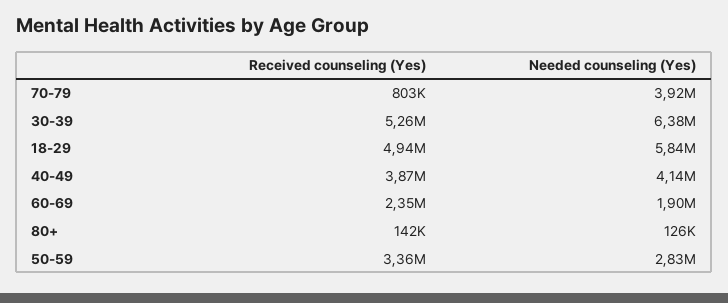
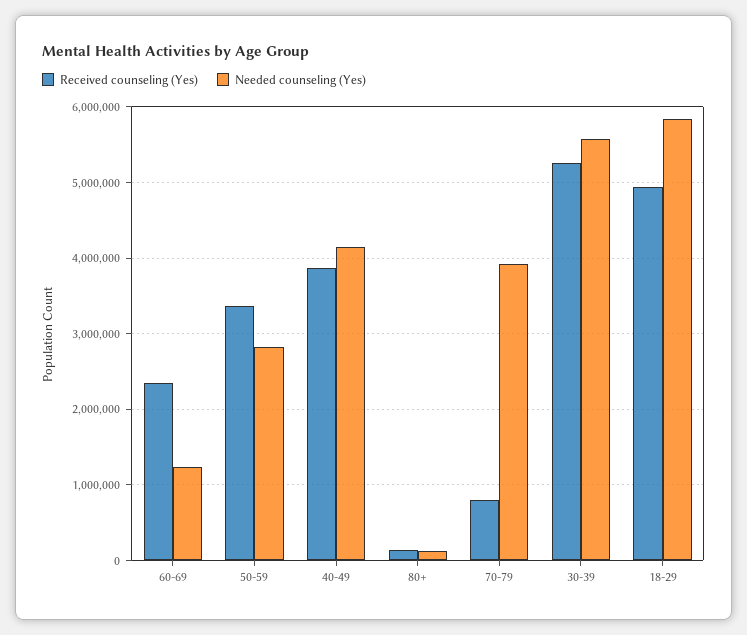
  {
    "Received counseling (Yes)": {
      "70-79": 803000,
      "30-39": 5260000,
      "18-29": 4940000,
      "40-49": 3870000,
      "60-69": 2350000,
      "80+": 142000,
      "50-59": 3360000
    },
    "Needed counseling (Yes)": {
      "70-79": 3920000,
-     "30-39": 6380000,
+     "30-39": 5600000,
      "18-29": 5840000,
      "40-49": 4140000,
-     "60-69": 1900000,
+     "60-69": 1200000,
      "80+": 126000,
      "50-59": 2830000
    }
  }

